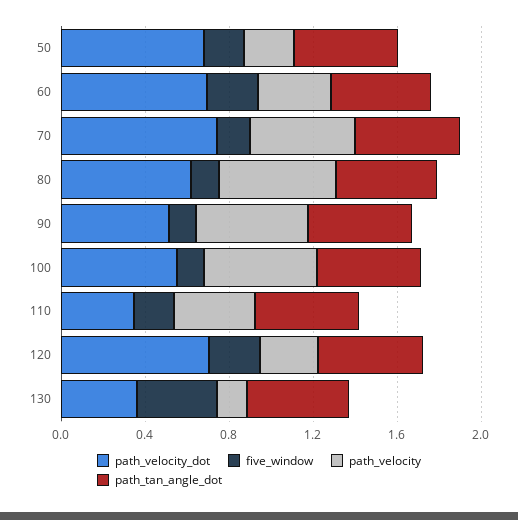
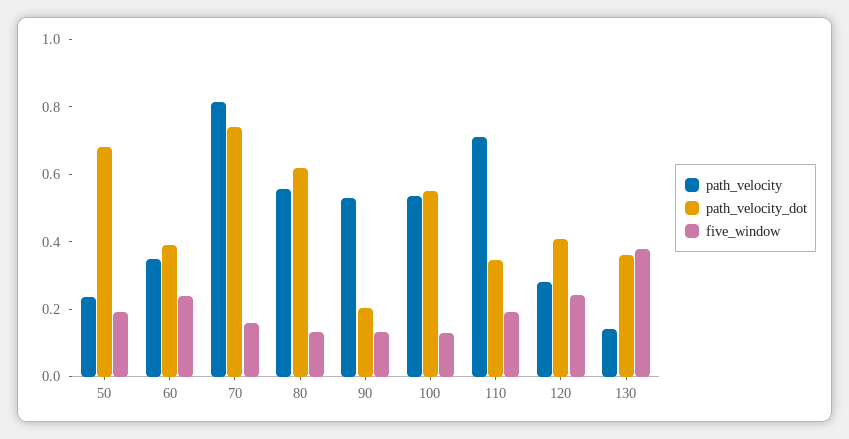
  {
    "path_velocity_dot": {
      "50": 0.7,
-     "60": 0.7,
+     "60": 0.4,
      "70": 0.75,
      "80": 0.6,
-     "90": 0.5,
+     "90": 0.2,
      "100": 0.55,
      "110": 0.35,
-     "120": 0.7,
+     "120": 0.4,
      "130": 0.35
    },
    "five_window": {
      "50": 0.2,
      "60": 0.25,
      "70": 0.15,
      "80": 0.15,
      "90": 0.15,
      "100": 0.15,
      "110": 0.2,
      "120": 0.25,
      "130": 0.4
    },
    "path_velocity": {
      "50": 0.25,
      "60": 0.35,
-     "70": 0.5,
+     "70": 0.8,
      "80": 0.55,
      "90": 0.55,
      "100": 0.55,
-     "110": 0.4,
+     "110": 0.7,
      "120": 0.3,
      "130": 0.15
-   },
+   }
-   "path_tan_angle_dot": {
-     "50": 0.5,
-     "60": 0.5,
-     "70": 0.5,
-     "80": 0.5,
-     "90": 0.5,
-     "100": 0.5,
-     "110": 0.5,
-     "120": 0.5,
-     "130": 0.5
-   }
  }

